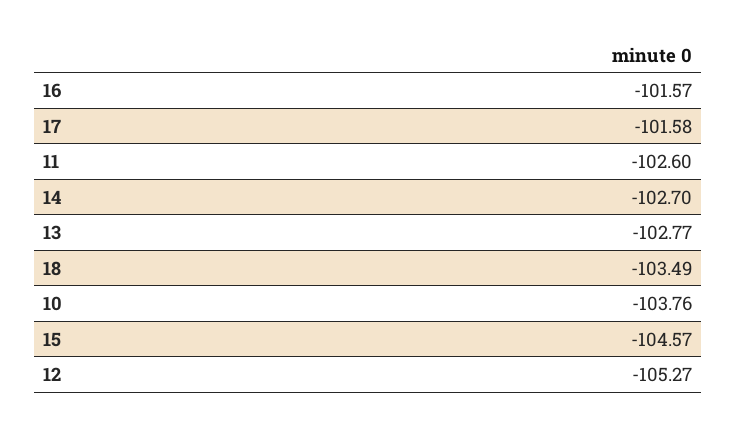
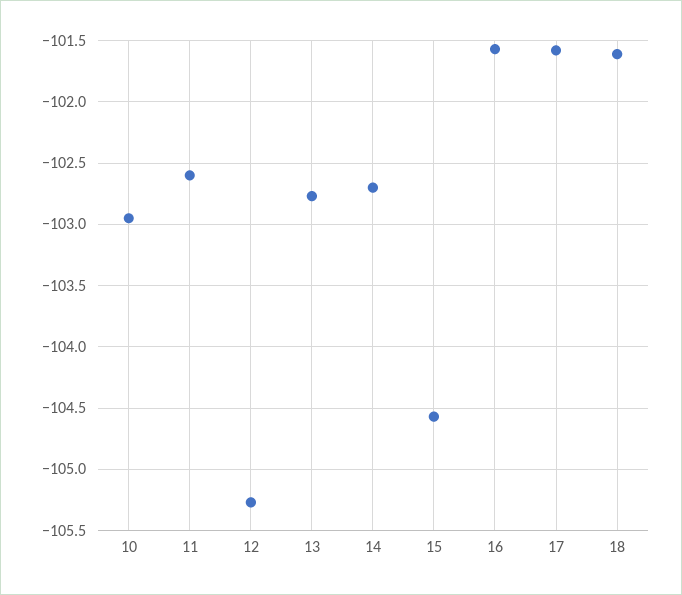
  {
    "16": -101.57,
    "17": -101.58,
    "11": -102.6,
    "14": -102.7,
    "13": -102.77,
-   "18": -103.49,
+   "18": -101.6,
-   "10": -103.76,
+   "10": -102.95,
    "15": -104.57,
    "12": -105.27
  }

